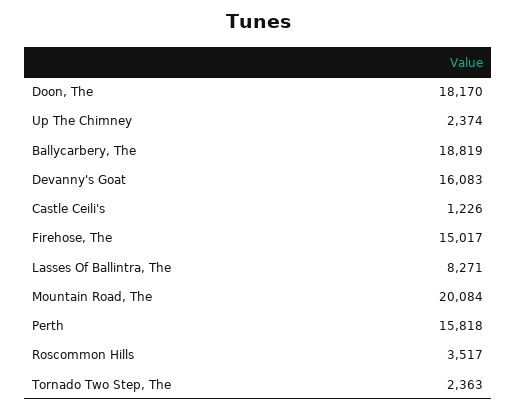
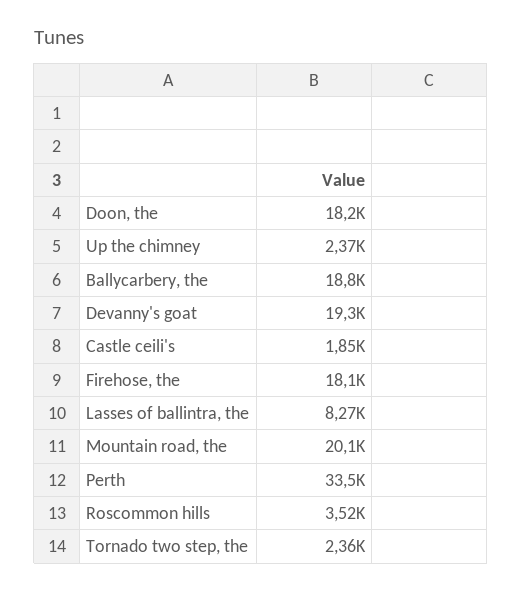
  {
    "Doon, The": 18170,
    "Up The Chimney": 2374,
    "Ballycarbery, The": 18819,
-   "Devanny's Goat": 16083,
+   "Devanny's Goat": 19300,
-   "Castle Ceili's": 1226,
+   "Castle Ceili's": 1850,
-   "Firehose, The": 15017,
+   "Firehose, The": 18100,
    "Lasses Of Ballintra, The": 8271,
    "Mountain Road, The": 20084,
-   "Perth": 15818,
+   "Perth": 33500,
    "Roscommon Hills": 3517,
    "Tornado Two Step, The": 2363
  }

